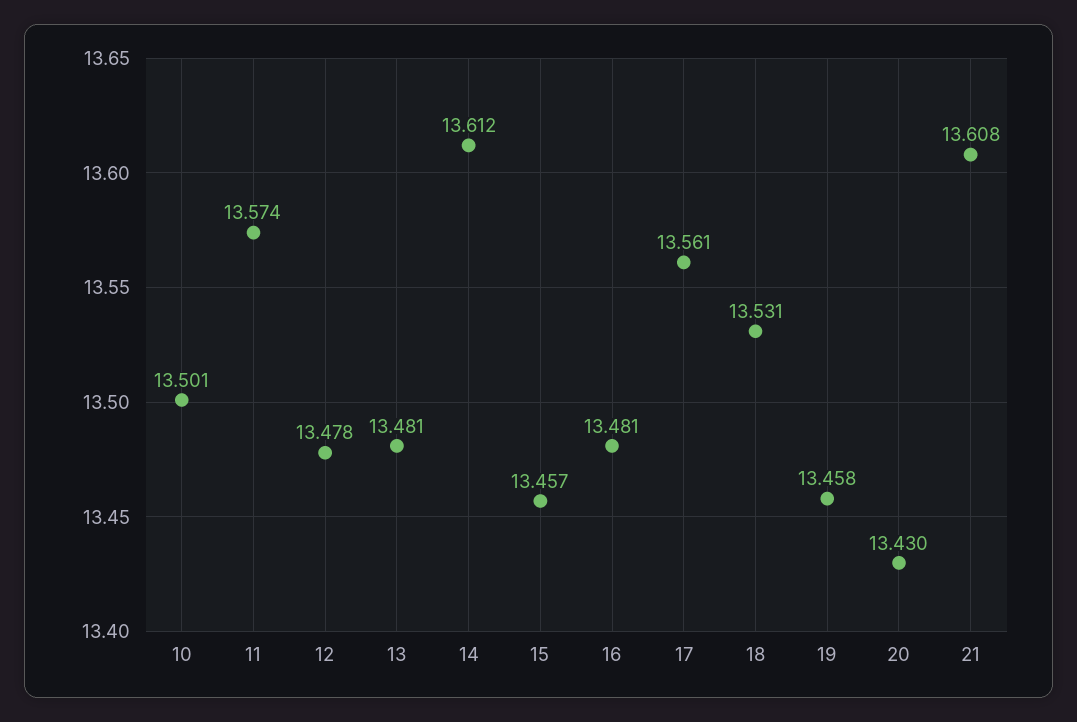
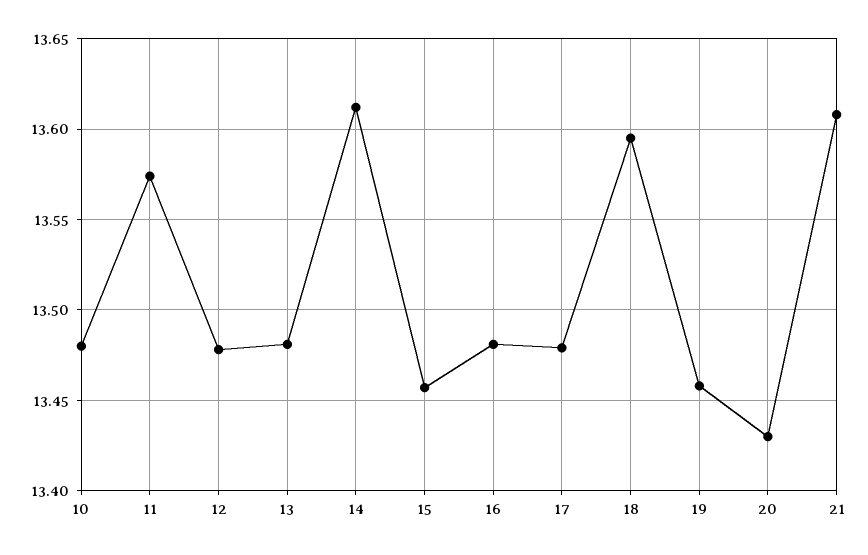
  {
-   "10": 13.501,
+   "10": 13.48,
    "11": 13.574,
    "12": 13.478,
    "13": 13.481,
    "14": 13.612,
    "15": 13.457,
    "16": 13.481,
-   "17": 13.561,
+   "17": 13.48,
-   "18": 13.531,
+   "18": 13.595,
    "19": 13.458,
    "20": 13.43,
    "21": 13.608
  }

